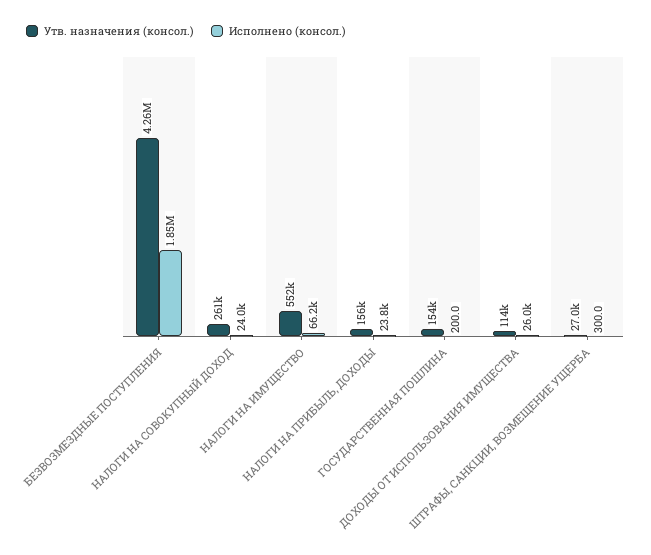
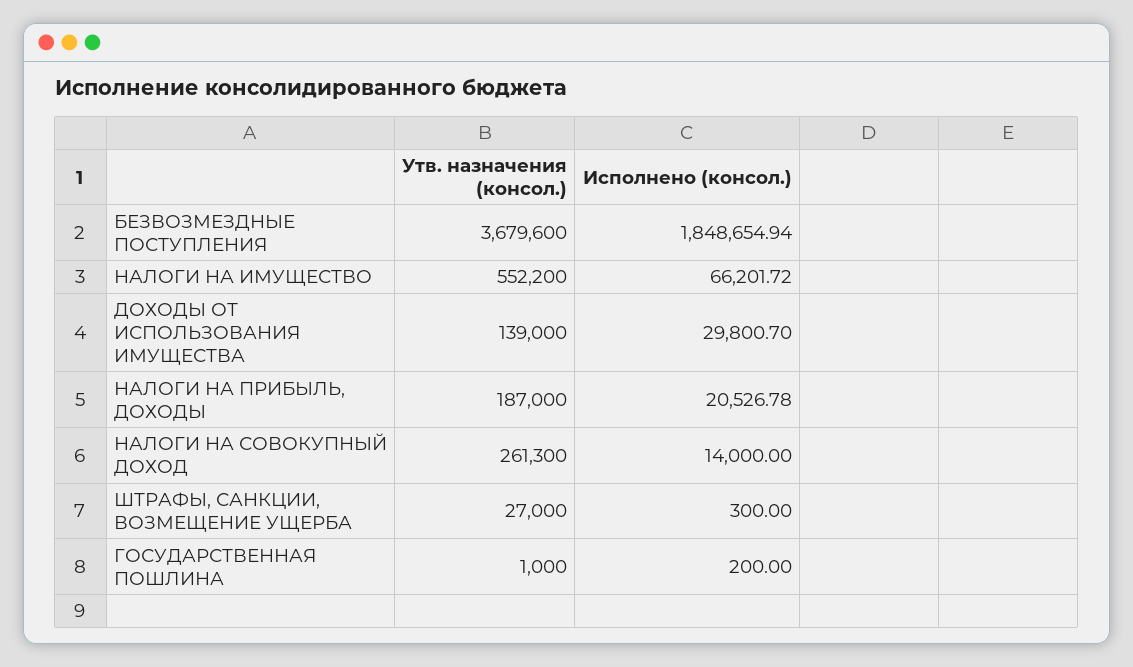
  {
    "Утв. назначения (консол.)": {
-     "БЕЗВОЗМЕЗДНЫЕ ПОСТУПЛЕНИЯ": 4260000,
+     "БЕЗВОЗМЕЗДНЫЕ ПОСТУПЛЕНИЯ": 3679600,
      "НАЛОГИ НА СОВОКУПНЫЙ ДОХОД": 261300,
      "НАЛОГИ НА ИМУЩЕСТВО": 552200,
-     "НАЛОГИ НА ПРИБЫЛЬ, ДОХОДЫ": 156000,
+     "НАЛОГИ НА ПРИБЫЛЬ, ДОХОДЫ": 187000,
-     "ГОСУДАРСТВЕННАЯ ПОШЛИНА": 154000,
+     "ГОСУДАРСТВЕННАЯ ПОШЛИНА": 1000,
-     "ДОХОДЫ ОТ ИСПОЛЬЗОВАНИЯ ИМУЩЕСТВА": 114000,
+     "ДОХОДЫ ОТ ИСПОЛЬЗОВАНИЯ ИМУЩЕСТВА": 139000,
      "ШТРАФЫ, САНКЦИИ, ВОЗМЕЩЕНИЕ УЩЕРБА": 27000
    },
    "Исполнено (консол.)": {
      "БЕЗВОЗМЕЗДНЫЕ ПОСТУПЛЕНИЯ": 1848654.94,
-     "НАЛОГИ НА СОВОКУПНЫЙ ДОХОД": 24000,
+     "НАЛОГИ НА СОВОКУПНЫЙ ДОХОД": 14000,
      "НАЛОГИ НА ИМУЩЕСТВО": 66201.72,
-     "НАЛОГИ НА ПРИБЫЛЬ, ДОХОДЫ": 23800,
+     "НАЛОГИ НА ПРИБЫЛЬ, ДОХОДЫ": 20526.78,
      "ГОСУДАРСТВЕННАЯ ПОШЛИНА": 200,
-     "ДОХОДЫ ОТ ИСПОЛЬЗОВАНИЯ ИМУЩЕСТВА": 26000,
+     "ДОХОДЫ ОТ ИСПОЛЬЗОВАНИЯ ИМУЩЕСТВА": 29800.7,
      "ШТРАФЫ, САНКЦИИ, ВОЗМЕЩЕНИЕ УЩЕРБА": 300
    }
  }

